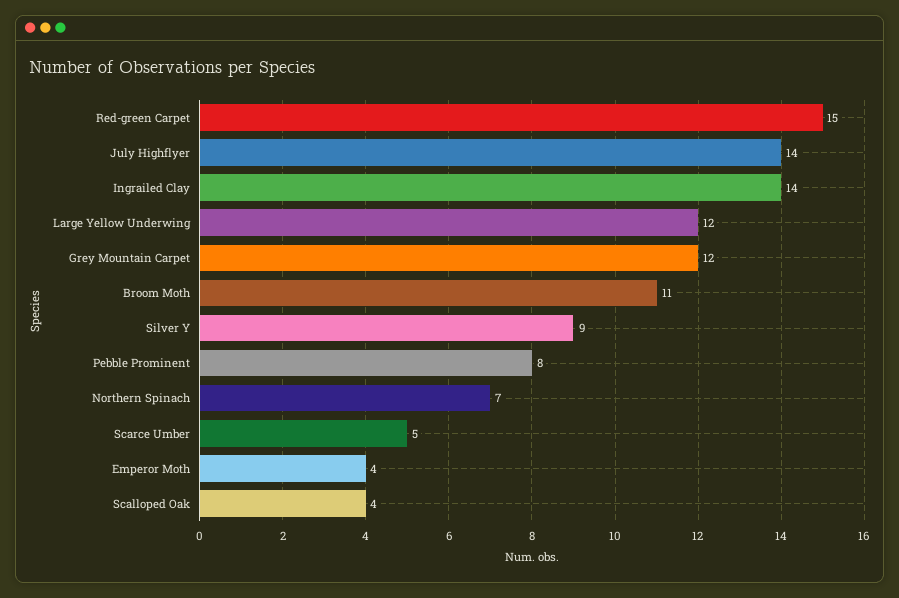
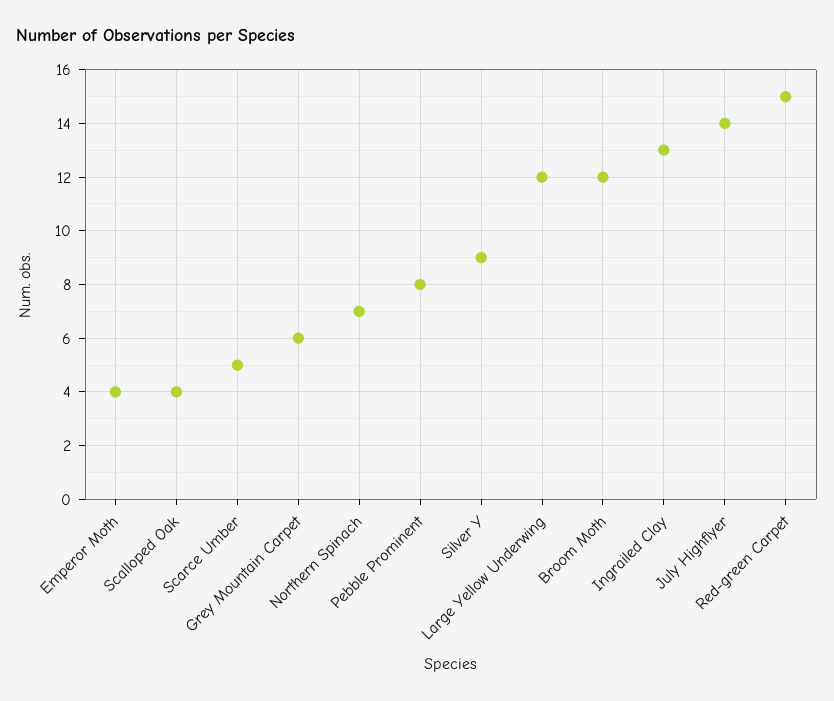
  {
    "Red-green Carpet": 15,
    "July Highflyer": 14,
-   "Ingrailed Clay": 14,
+   "Ingrailed Clay": 13,
    "Large Yellow Underwing": 12,
-   "Grey Mountain Carpet": 12,
+   "Grey Mountain Carpet": 6,
-   "Broom Moth": 11,
+   "Broom Moth": 12,
    "Silver Y": 9,
    "Pebble Prominent": 8,
    "Northern Spinach": 7,
    "Scarce Umber": 5,
    "Emperor Moth": 4,
    "Scalloped Oak": 4
  }

